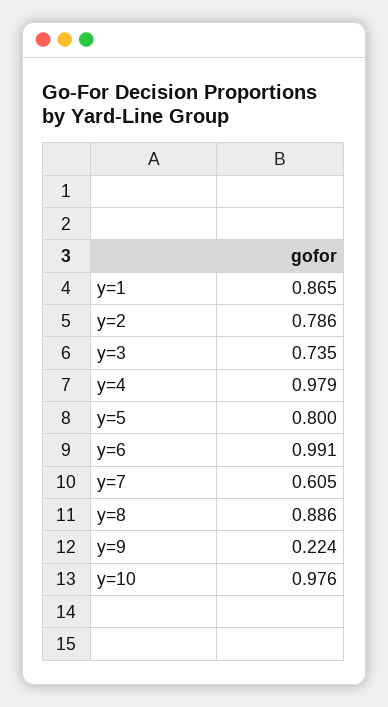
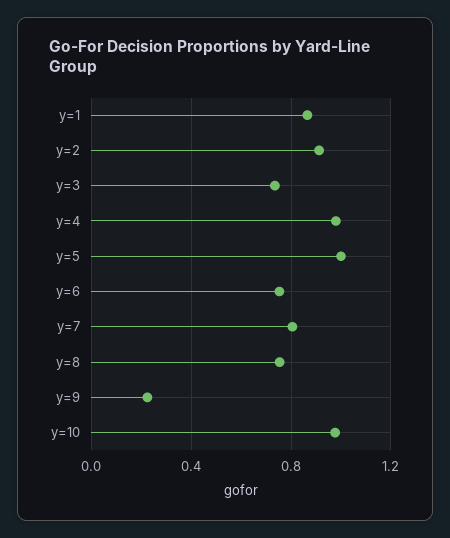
  {
    "y=1": 0.865,
-   "y=2": 0.786,
+   "y=2": 0.9,
    "y=3": 0.735,
    "y=4": 0.979,
-   "y=5": 0.8,
+   "y=5": 1,
-   "y=6": 0.991,
+   "y=6": 0.75,
-   "y=7": 0.605,
+   "y=7": 0.8,
-   "y=8": 0.886,
+   "y=8": 0.75,
    "y=9": 0.224,
    "y=10": 0.976
  }

